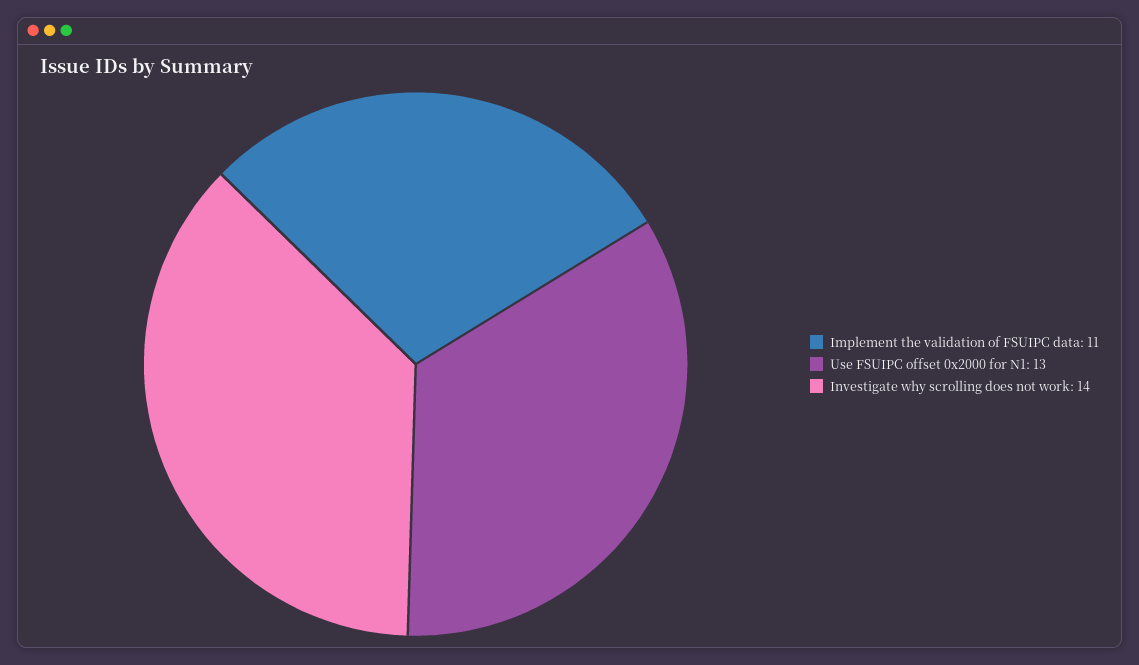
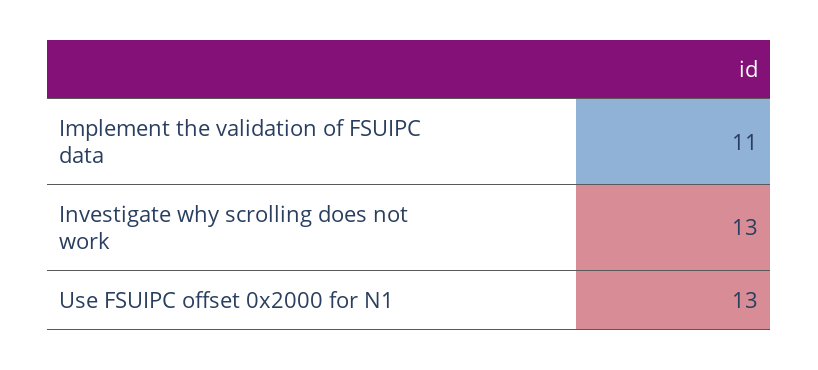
  {
    "Implement the validation of FSUIPC data": 11,
    "Use FSUIPC offset 0x2000 for N1": 13,
-   "Investigate why scrolling does not work": 14
+   "Investigate why scrolling does not work": 13
  }

